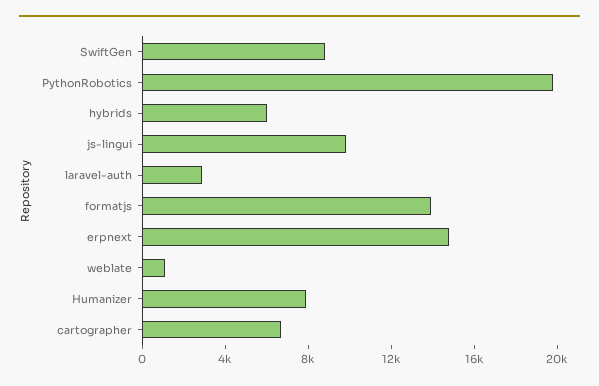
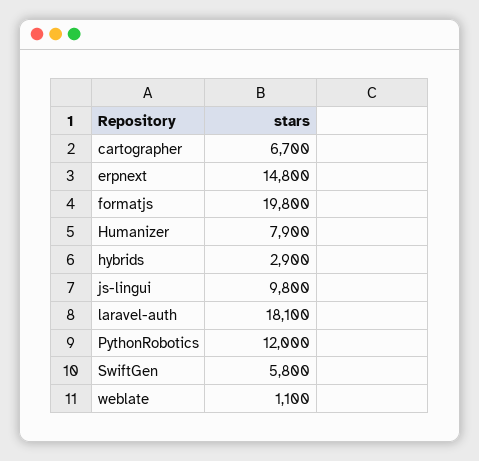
  {
-   "SwiftGen": 9000,
+   "SwiftGen": 5800,
-   "PythonRobotics": 20000,
+   "PythonRobotics": 12000,
-   "hybrids": 6000,
+   "hybrids": 2900,
    "js-lingui": 9800,
-   "laravel-auth": 3000,
+   "laravel-auth": 18100,
-   "formatjs": 14000,
+   "formatjs": 19800,
    "erpnext": 14800,
    "weblate": 1100,
    "Humanizer": 7900,
    "cartographer": 6700
  }

